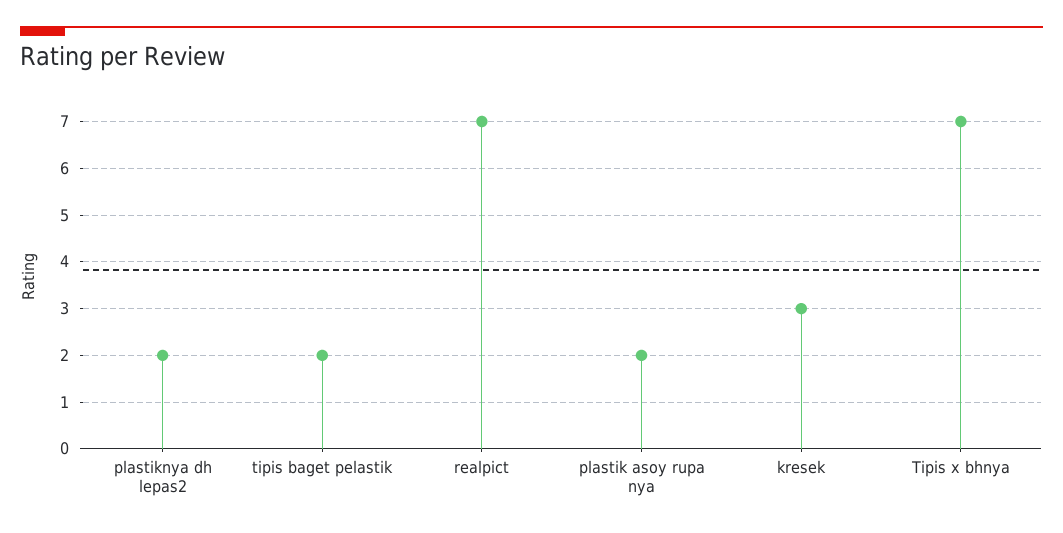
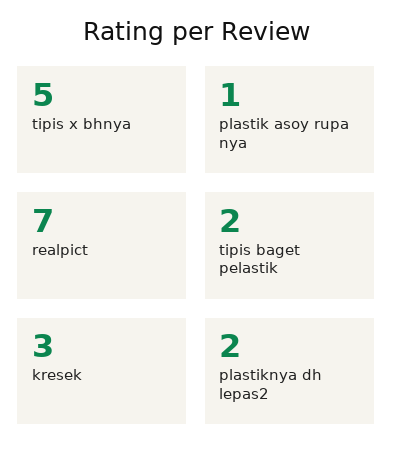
  {
    "plastiknya dh lepas2": 2,
    "tipis baget pelastik": 2,
    "realpict": 7,
-   "plastik asoy rupa nya": 2,
+   "plastik asoy rupa nya": 1,
    "kresek": 3,
-   "Tipis x bhnya": 7
+   "Tipis x bhnya": 5
  }

